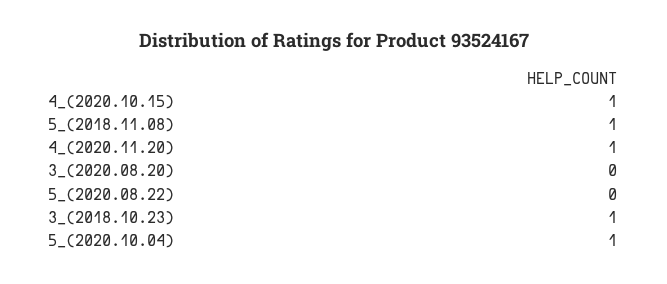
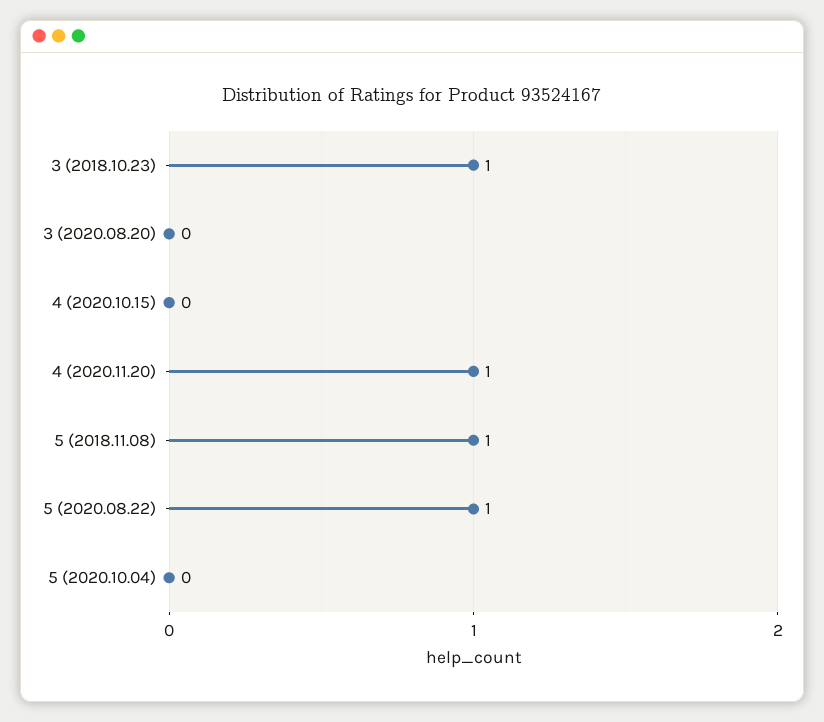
  {
-   "4_(2020.10.15)": 1,
+   "4_(2020.10.15)": 0,
    "5_(2018.11.08)": 1,
    "4_(2020.11.20)": 1,
    "3_(2020.08.20)": 0,
-   "5_(2020.08.22)": 0,
+   "5_(2020.08.22)": 1,
    "3_(2018.10.23)": 1,
-   "5_(2020.10.04)": 1
+   "5_(2020.10.04)": 0
  }

